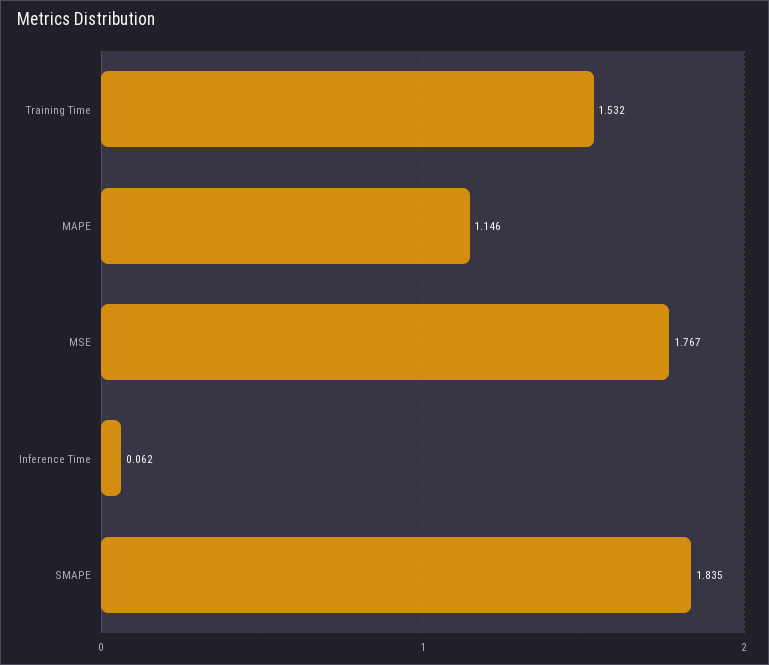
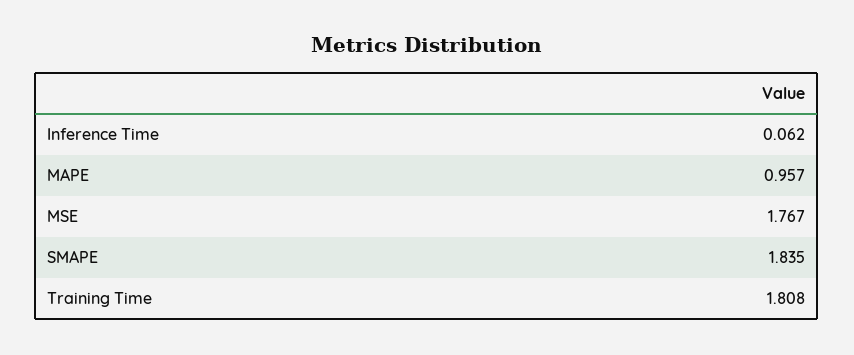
  {
-   "Training Time": 1.532,
+   "Training Time": 1.808,
-   "MAPE": 1.146,
+   "MAPE": 0.957,
    "MSE": 1.767,
    "Inference Time": 0.062,
    "SMAPE": 1.835
  }

